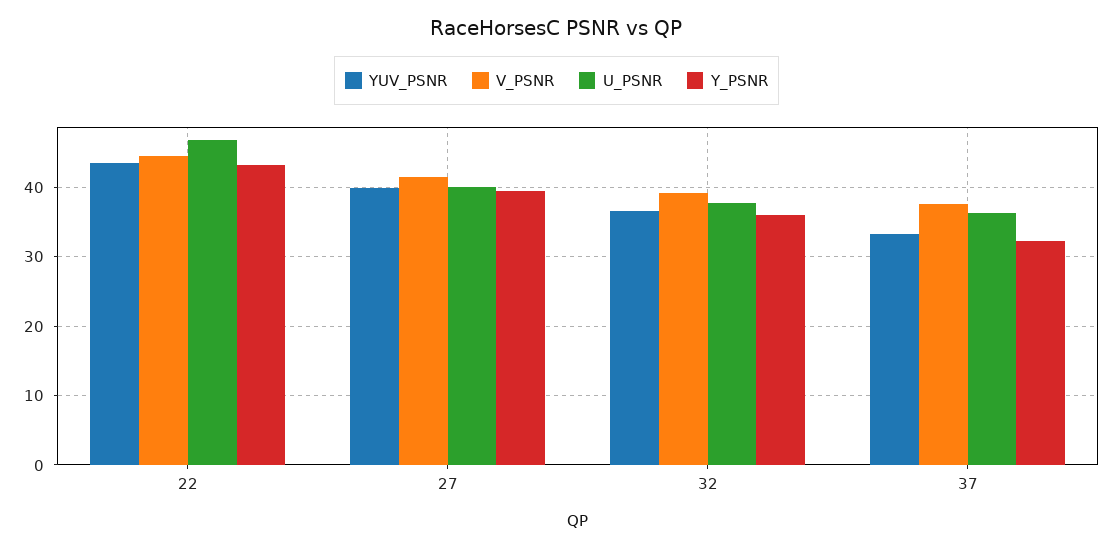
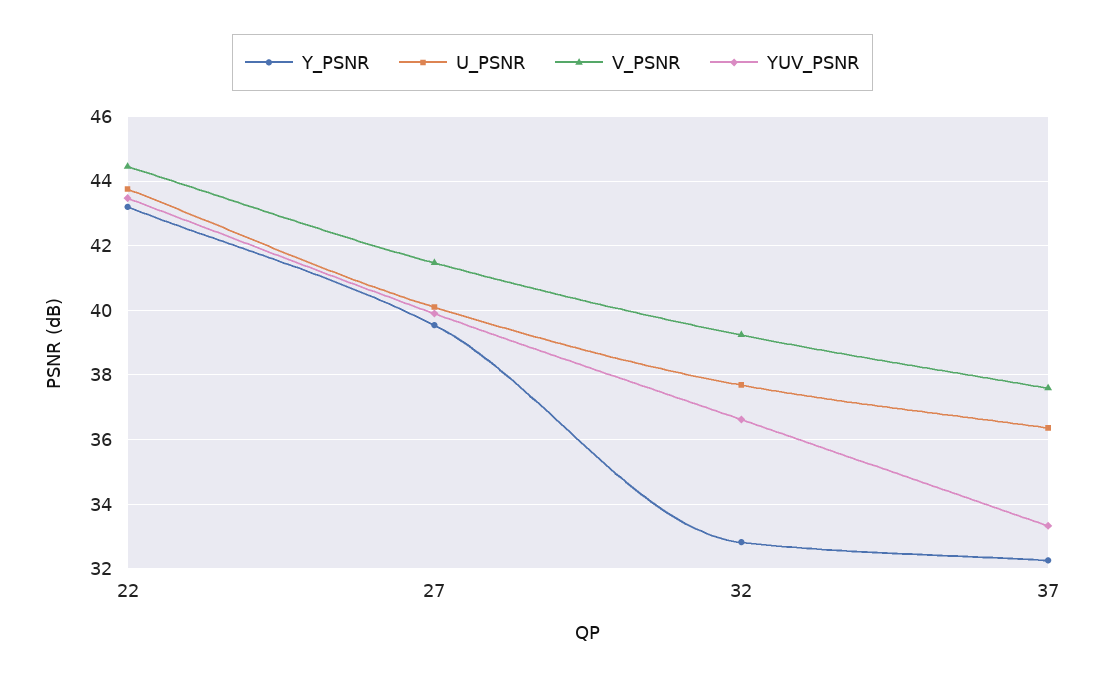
  {
    "YUV_PSNR": {
      "22": 43.4,
      "27": 40,
      "32": 36.6,
      "37": 33.4
    },
    "V_PSNR": {
      "22": 44.4,
      "27": 41.4,
      "32": 39.2,
      "37": 37.6
    },
    "U_PSNR": {
-     "22": 47,
+     "22": 43.8,
      "27": 40.2,
      "32": 37.6,
      "37": 36.4
    },
    "Y_PSNR": {
      "22": 43.2,
      "27": 39.6,
-     "32": 36,
+     "32": 32.8,
      "37": 32.2
    }
  }

